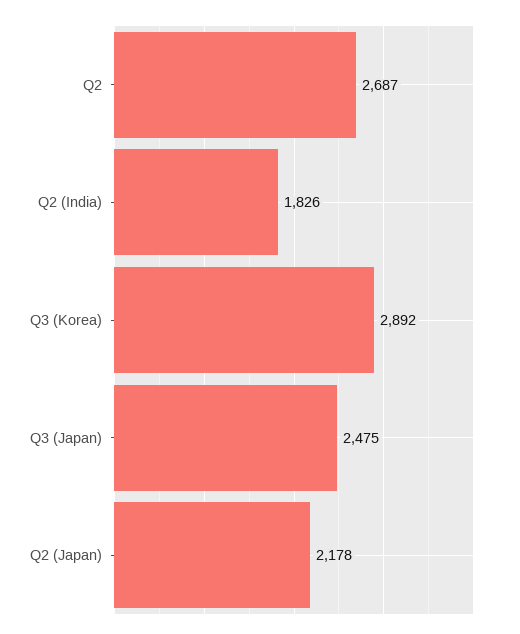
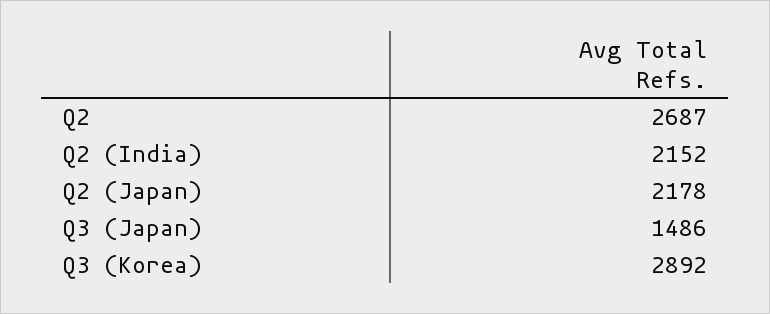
  {
    "Q2": 2687,
-   "Q2 (India)": 1826,
+   "Q2 (India)": 2152,
    "Q3 (Korea)": 2892,
-   "Q3 (Japan)": 2475,
+   "Q3 (Japan)": 1486,
    "Q2 (Japan)": 2178
  }

